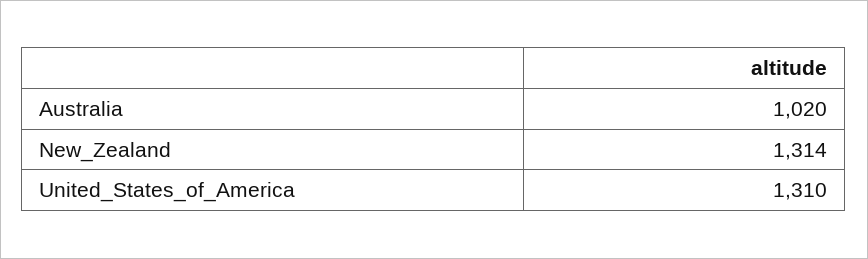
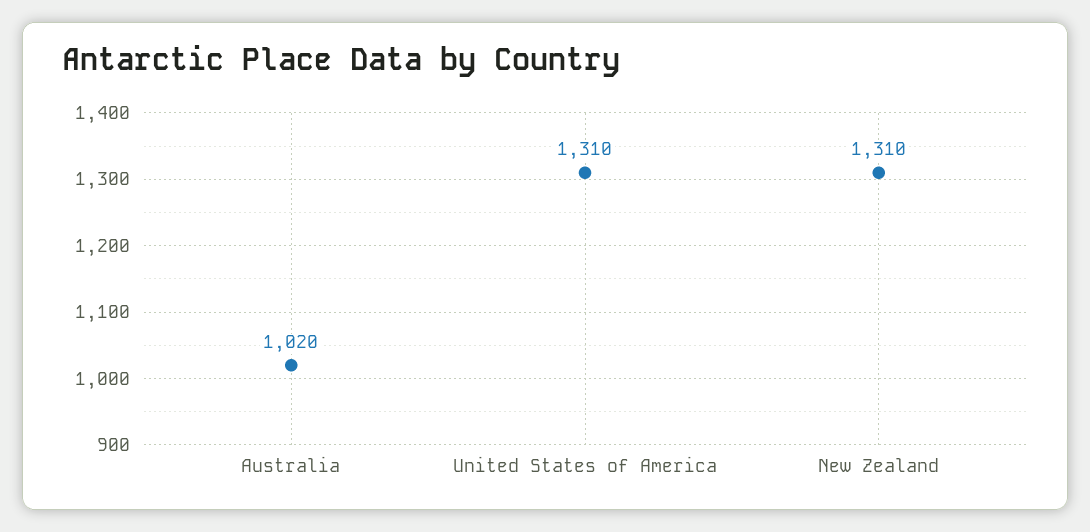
  {
    "Australia": 1020,
-   "New_Zealand": 1314,
+   "New_Zealand": 1310,
    "United_States_of_America": 1310
  }

